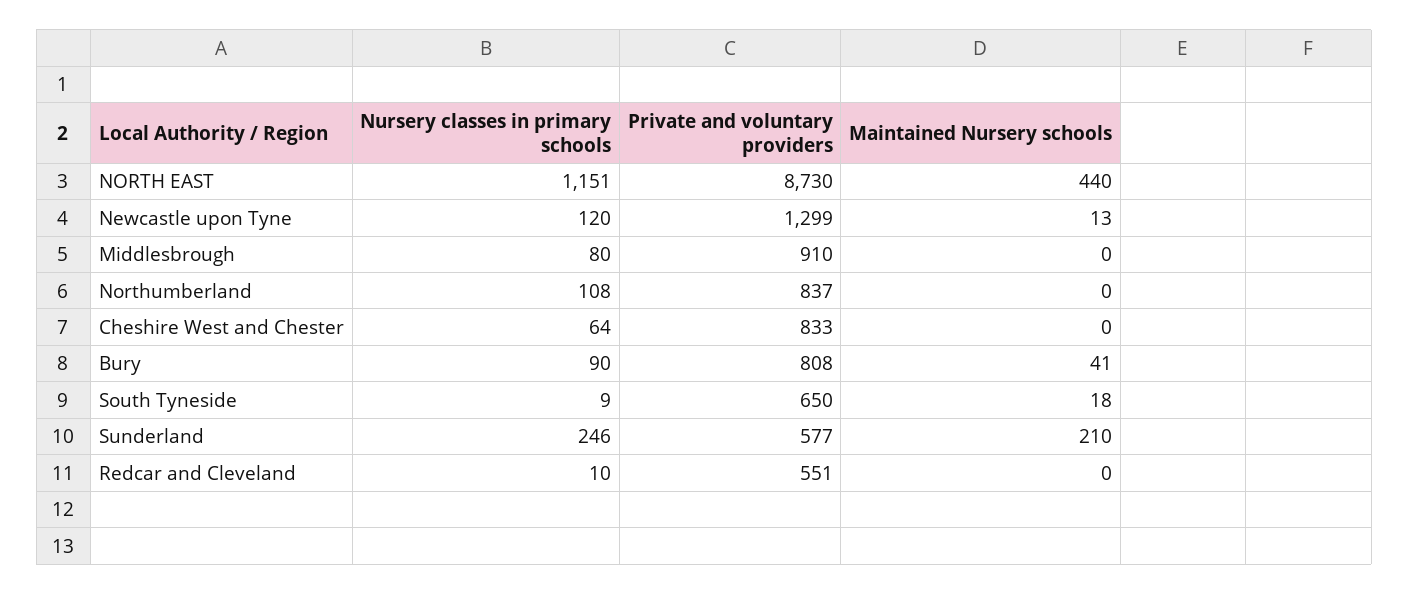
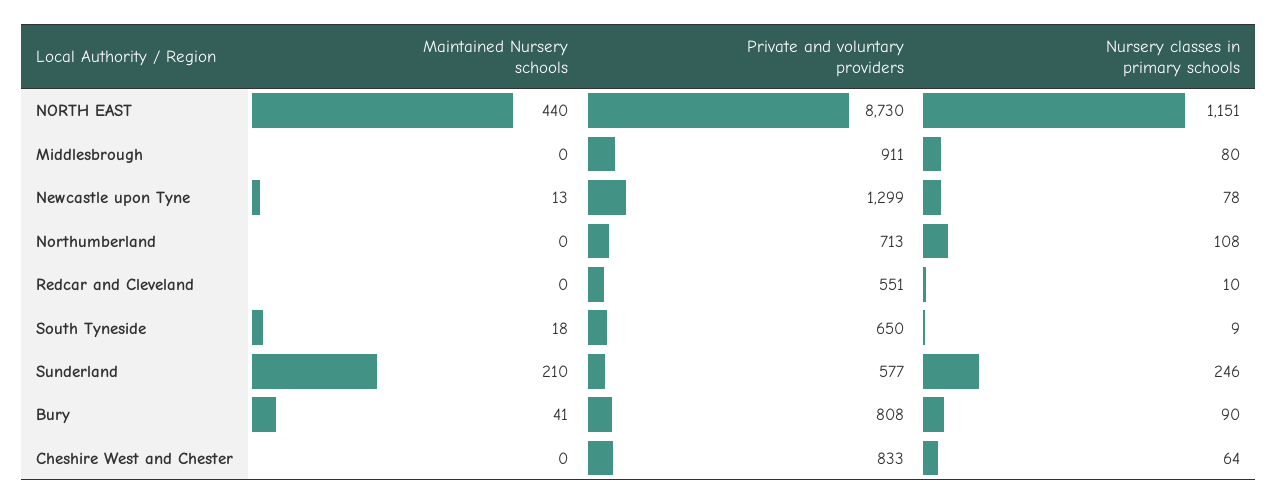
  {
    "Nursery classes in primary schools": {
      "NORTH EAST": 1151,
-     "Newcastle upon Tyne": 120,
+     "Newcastle upon Tyne": 78,
      "Middlesbrough": 80,
      "Northumberland": 108,
      "Cheshire West and Chester": 64,
      "Bury": 90,
      "South Tyneside": 9,
      "Sunderland": 246,
      "Redcar and Cleveland": 10
    },
    "Private and voluntary providers": {
      "NORTH EAST": 8730,
      "Newcastle upon Tyne": 1299,
-     "Middlesbrough": 910,
+     "Middlesbrough": 911,
-     "Northumberland": 837,
+     "Northumberland": 713,
      "Cheshire West and Chester": 833,
      "Bury": 808,
      "South Tyneside": 650,
      "Sunderland": 577,
      "Redcar and Cleveland": 551
    },
    "Maintained Nursery schools": {
      "NORTH EAST": 440,
      "Newcastle upon Tyne": 13,
      "Middlesbrough": 0,
      "Northumberland": 0,
      "Cheshire West and Chester": 0,
      "Bury": 41,
      "South Tyneside": 18,
      "Sunderland": 210,
      "Redcar and Cleveland": 0
    }
  }

